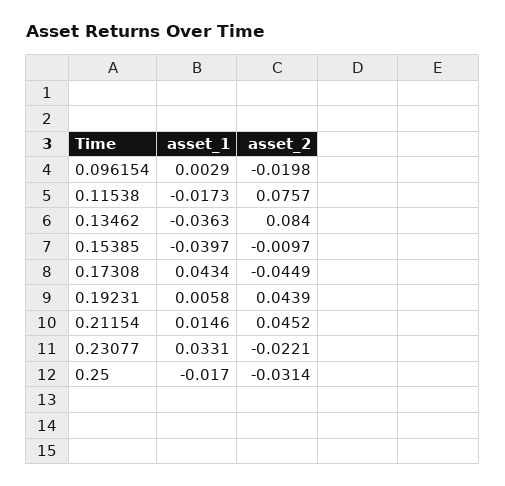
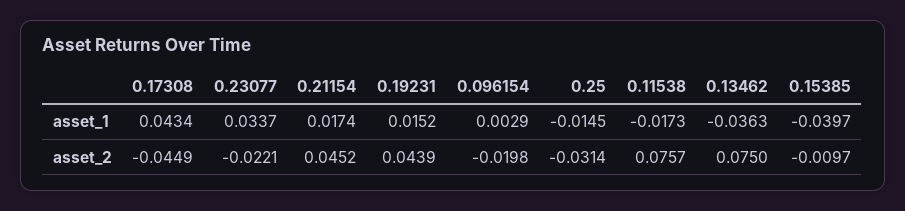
  {
    "asset_1": {
      "0.096154": 0.0029,
      "0.11538": -0.0173,
      "0.13462": -0.0363,
      "0.15385": -0.0397,
      "0.17308": 0.0434,
-     "0.19231": 0.0058,
+     "0.19231": 0.0152,
-     "0.21154": 0.0146,
+     "0.21154": 0.0174,
-     "0.23077": 0.0331,
+     "0.23077": 0.0337,
-     "0.25": -0.017
+     "0.25": -0.0145
    },
    "asset_2": {
      "0.096154": -0.0198,
      "0.11538": 0.0757,
-     "0.13462": 0.084,
+     "0.13462": 0.075,
      "0.15385": -0.0097,
      "0.17308": -0.0449,
      "0.19231": 0.0439,
      "0.21154": 0.0452,
      "0.23077": -0.0221,
      "0.25": -0.0314
    }
  }

